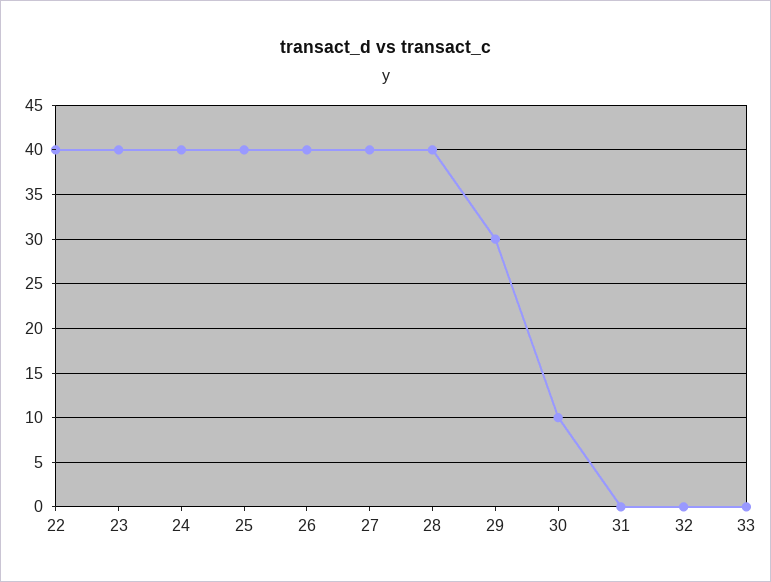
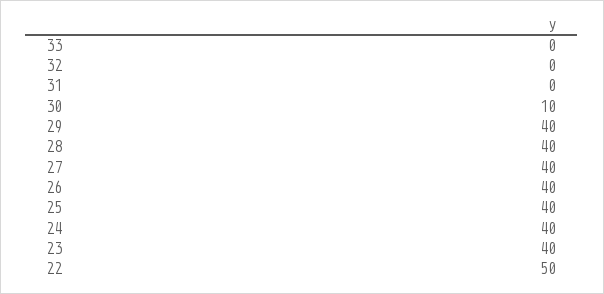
  {
-   "22": 40,
+   "22": 50,
    "23": 40,
    "24": 40,
    "25": 40,
    "26": 40,
    "27": 40,
    "28": 40,
-   "29": 30,
+   "29": 40,
    "30": 10,
    "31": 0,
    "32": 0,
    "33": 0
  }

